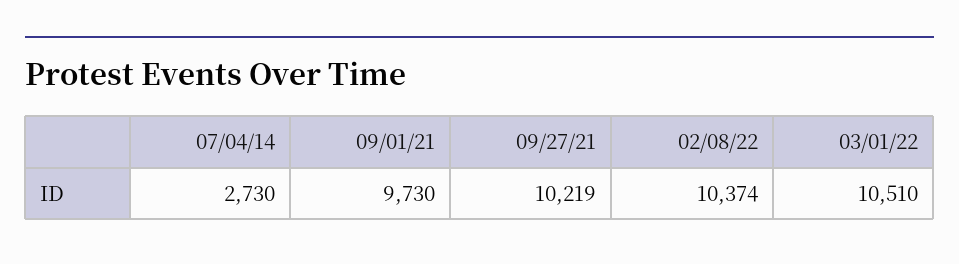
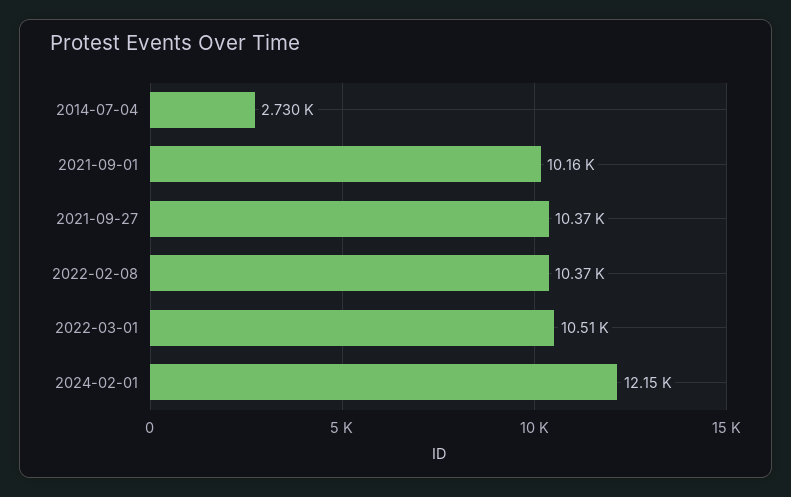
  {
    "07/04/14": 2730,
-   "09/01/21": 9730,
+   "09/01/21": 10160,
-   "09/27/21": 10219,
+   "09/27/21": 10370,
    "02/08/22": 10374,
-   "03/01/22": 10510
+   "03/01/22": 10510,
+   "2024-02-01": 12150
  }

